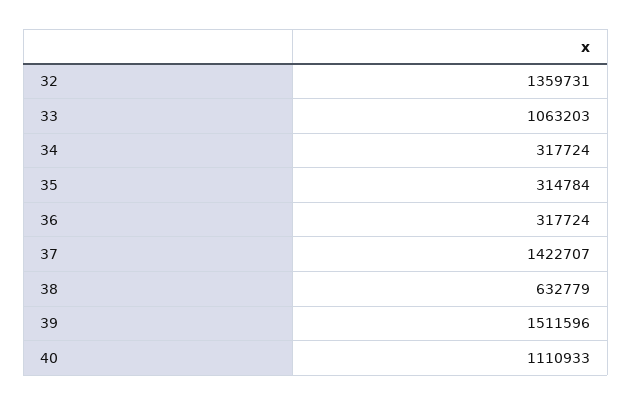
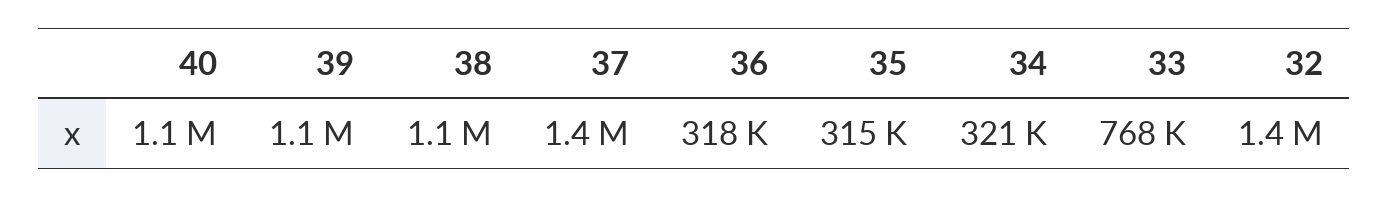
  {
    "32": 1359731,
-   "33": 1063203,
+   "33": 768000,
-   "34": 317724,
+   "34": 321000,
    "35": 314784,
    "36": 317724,
    "37": 1422707,
-   "38": 632779,
+   "38": 1100000,
-   "39": 1511596,
+   "39": 1100000,
    "40": 1110933
  }

